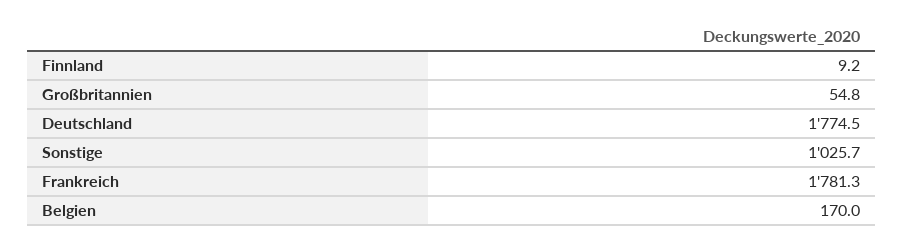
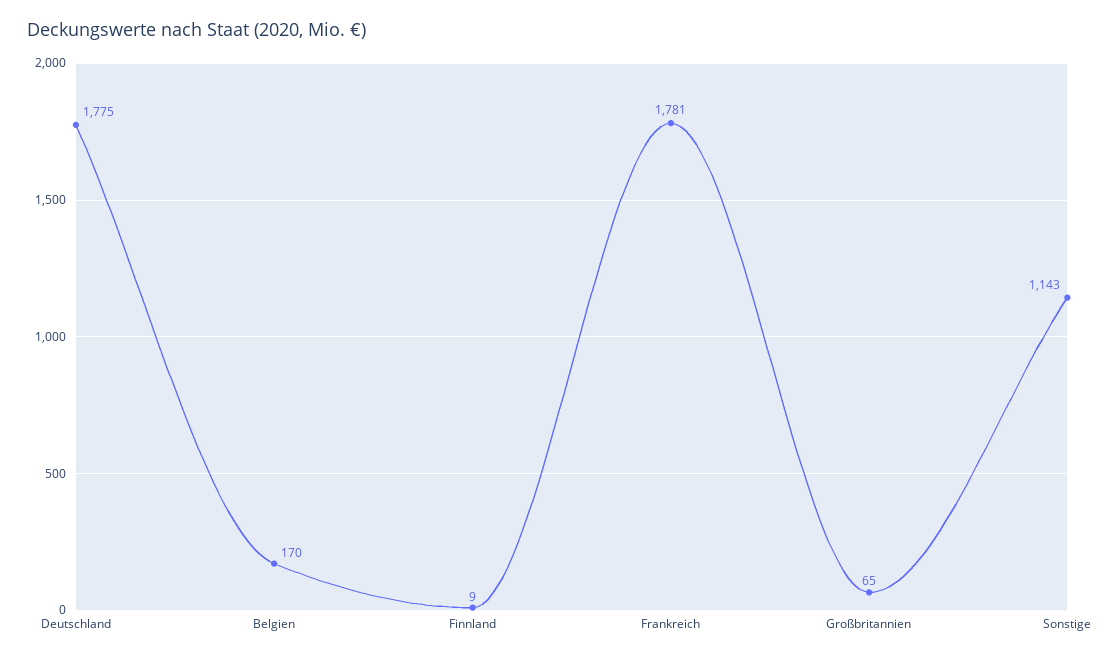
  {
    "Finnland": 9.2,
-   "Großbritannien": 54.8,
+   "Großbritannien": 65,
    "Deutschland": 1774.5,
-   "Sonstige": 1025.7,
+   "Sonstige": 1143,
    "Frankreich": 1781.3,
    "Belgien": 170
  }

